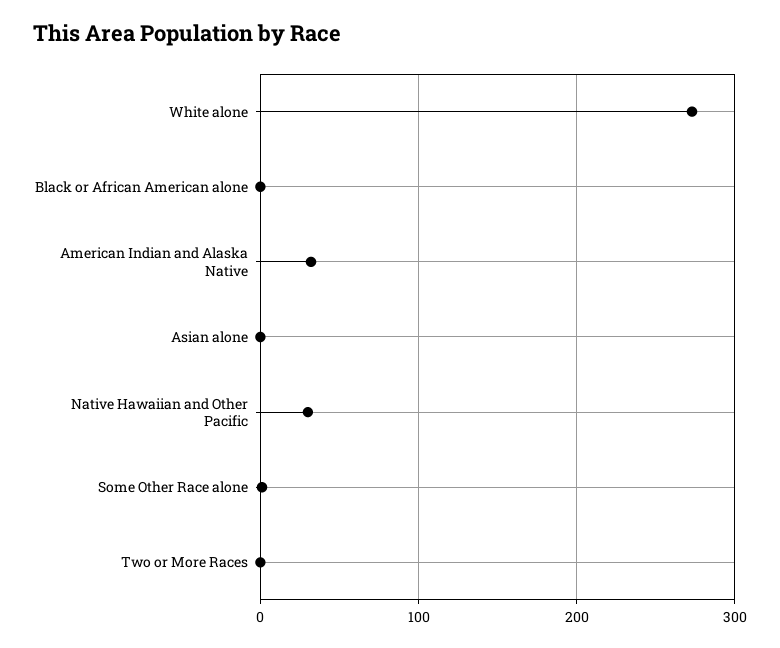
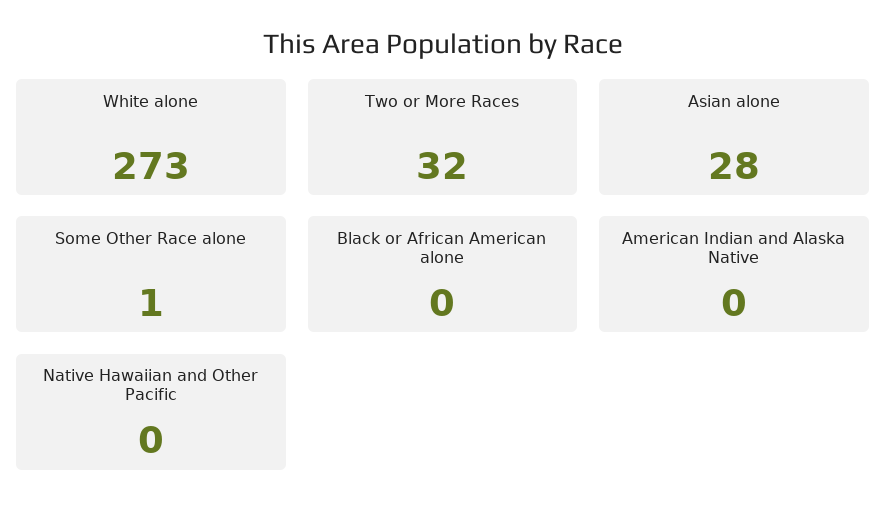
  {
    "White alone": 273,
    "Black or African American alone": 0,
-   "American Indian and Alaska Native": 30,
+   "American Indian and Alaska Native": 0,
-   "Asian alone": 0,
+   "Asian alone": 28,
-   "Native Hawaiian and Other Pacific": 30,
+   "Native Hawaiian and Other Pacific": 0,
    "Some Other Race alone": 1,
-   "Two or More Races": 0
+   "Two or More Races": 32
  }

